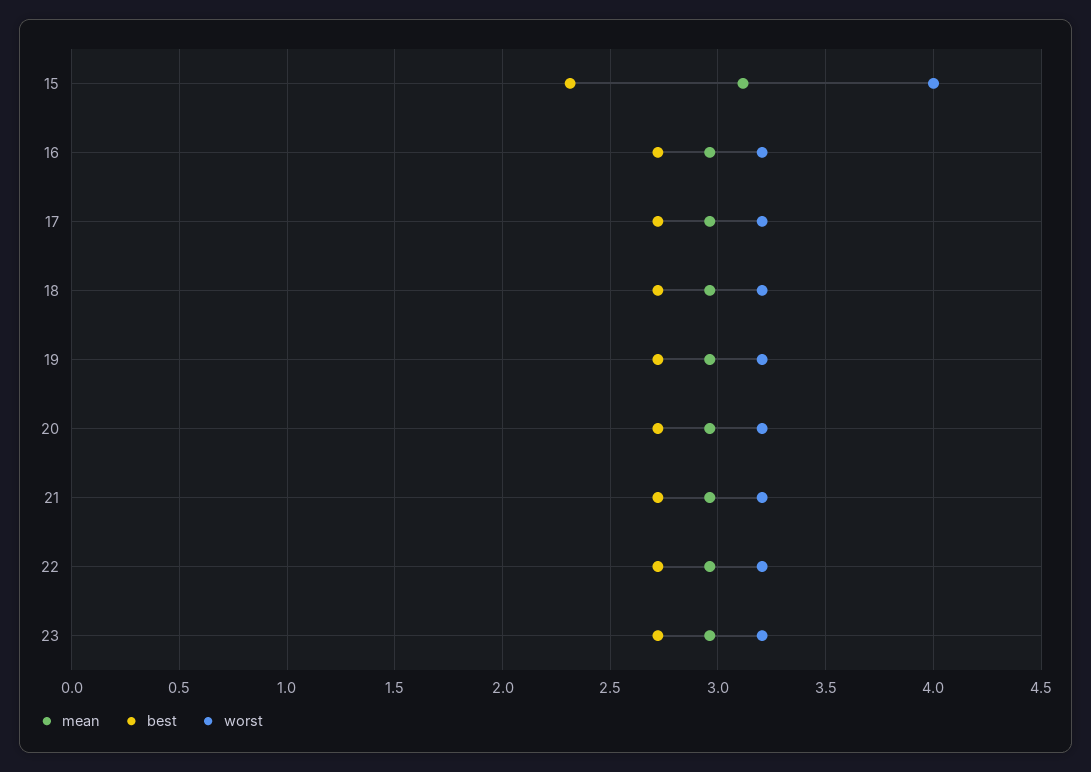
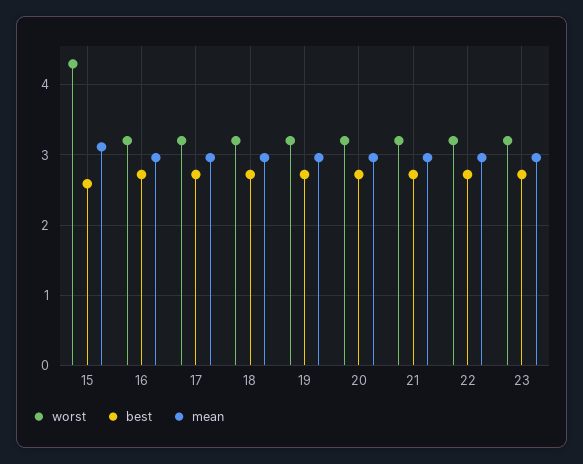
  {
    "mean": {
      "15": 3.1,
      "16": 2.95,
      "17": 2.95,
      "18": 2.95,
      "19": 2.95,
      "20": 2.95,
      "21": 2.95,
      "22": 2.95,
      "23": 2.95
    },
    "best": {
-     "15": 2.3,
+     "15": 2.6,
      "16": 2.7,
      "17": 2.7,
      "18": 2.7,
      "19": 2.7,
      "20": 2.7,
      "21": 2.7,
      "22": 2.7,
      "23": 2.7
    },
    "worst": {
-     "15": 4,
+     "15": 4.3,
      "16": 3.2,
      "17": 3.2,
      "18": 3.2,
      "19": 3.2,
      "20": 3.2,
      "21": 3.2,
      "22": 3.2,
      "23": 3.2
    }
  }

